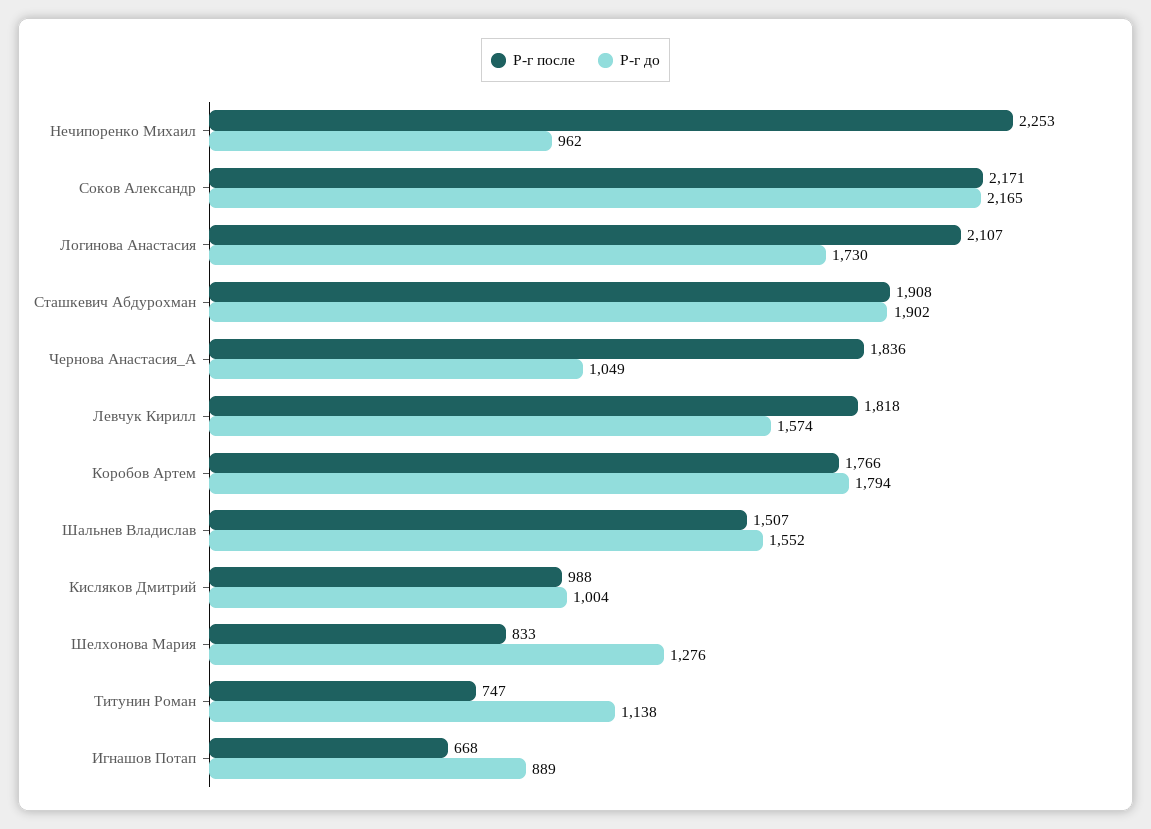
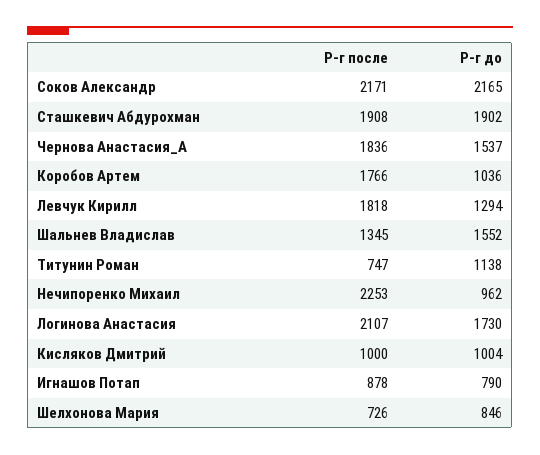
  {
    "Р-г после": {
      "Нечипоренко Михаил": 2253,
      "Соков Александр": 2171,
      "Логинова Анастасия": 2107,
      "Сташкевич Абдурохман": 1908,
      "Чернова Анастасия_А": 1836,
      "Левчук Кирилл": 1818,
      "Коробов Артем": 1766,
-     "Шальнев Владислав": 1507,
+     "Шальнев Владислав": 1345,
-     "Кисляков Дмитрий": 988,
+     "Кисляков Дмитрий": 1000,
-     "Шелхонова Мария": 833,
+     "Шелхонова Мария": 726,
      "Титунин Роман": 747,
-     "Игнашов Потап": 668
+     "Игнашов Потап": 878
    },
    "Р-г до": {
      "Нечипоренко Михаил": 962,
      "Соков Александр": 2165,
      "Логинова Анастасия": 1730,
      "Сташкевич Абдурохман": 1902,
-     "Чернова Анастасия_А": 1049,
+     "Чернова Анастасия_А": 1537,
-     "Левчук Кирилл": 1574,
+     "Левчук Кирилл": 1294,
-     "Коробов Артем": 1794,
+     "Коробов Артем": 1036,
      "Шальнев Владислав": 1552,
      "Кисляков Дмитрий": 1004,
-     "Шелхонова Мария": 1276,
+     "Шелхонова Мария": 846,
      "Титунин Роман": 1138,
-     "Игнашов Потап": 889
+     "Игнашов Потап": 790
    }
  }

